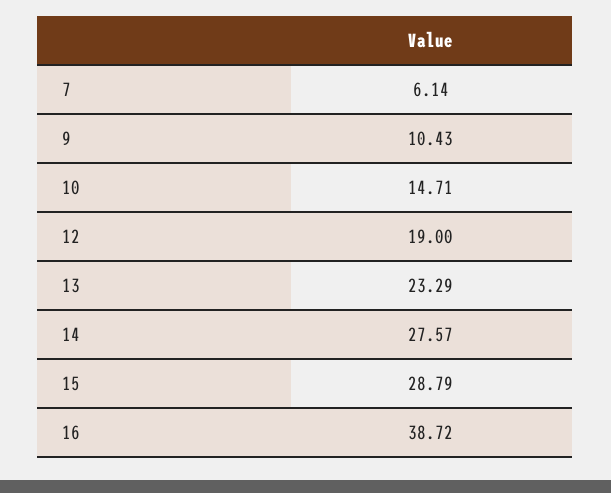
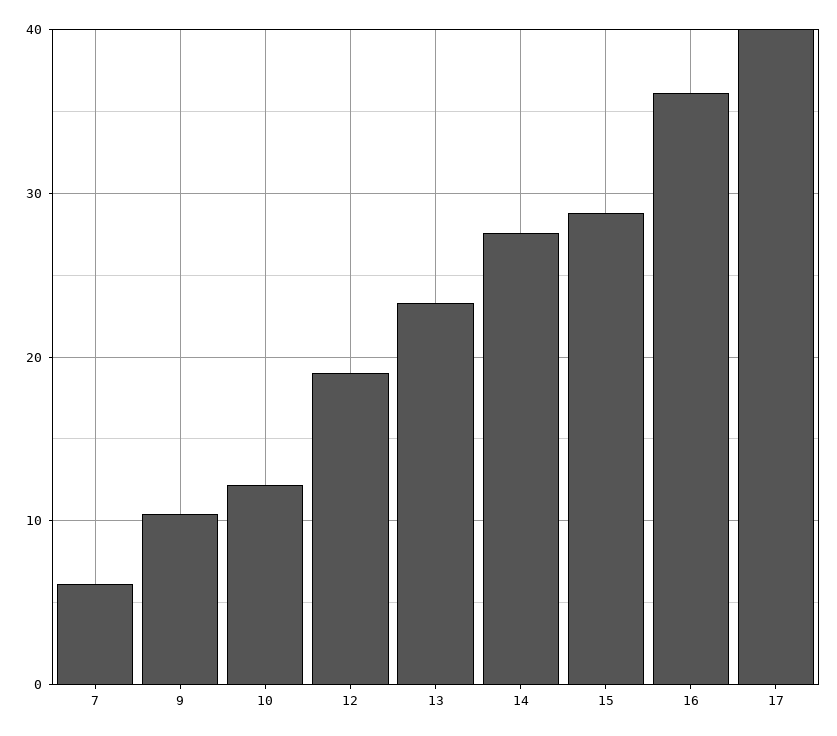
  {
    "7": 6.14,
    "9": 10.43,
-   "10": 14.71,
+   "10": 12,
    "12": 19,
    "13": 23.29,
    "14": 27.57,
    "15": 28.79,
-   "16": 38.72
+   "16": 36,
+   "17": 40
  }

